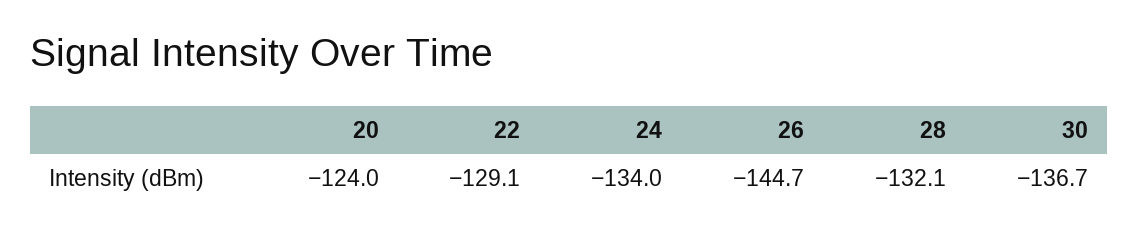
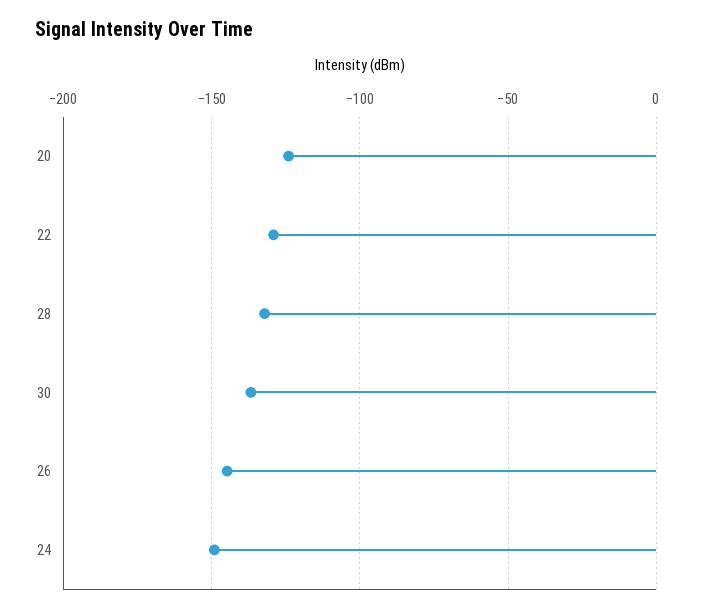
  {
    "20": -124,
    "22": -129.1,
-   "24": -134,
+   "24": -150,
    "26": -144.7,
    "28": -132.1,
    "30": -136.7
  }

